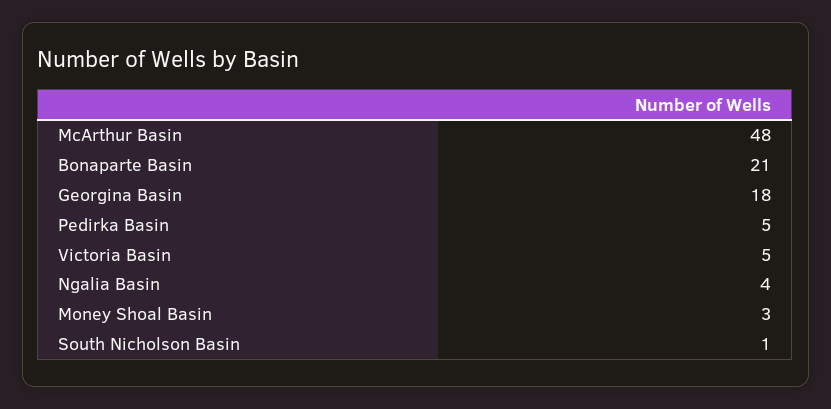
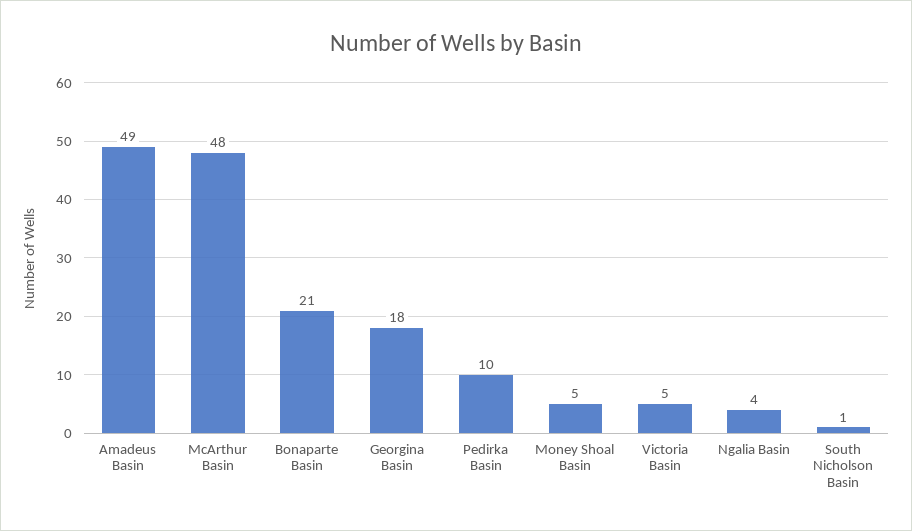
  {
    "McArthur Basin": 48,
    "Bonaparte Basin": 21,
    "Georgina Basin": 18,
-   "Pedirka Basin": 5,
+   "Pedirka Basin": 10,
    "Victoria Basin": 5,
    "Ngalia Basin": 4,
-   "Money Shoal Basin": 3,
+   "Money Shoal Basin": 5,
-   "South Nicholson Basin": 1
+   "South Nicholson Basin": 1,
+   "Amadeus Basin": 49
  }

